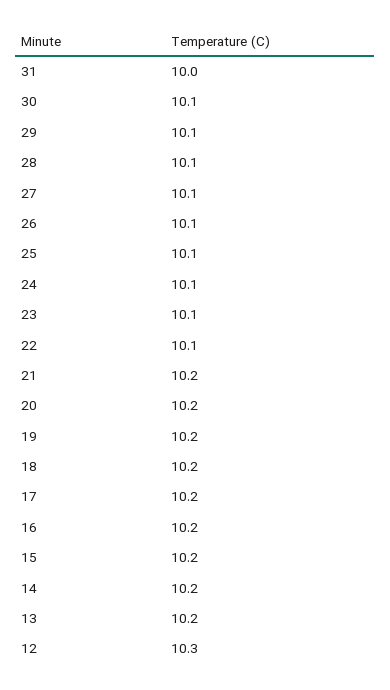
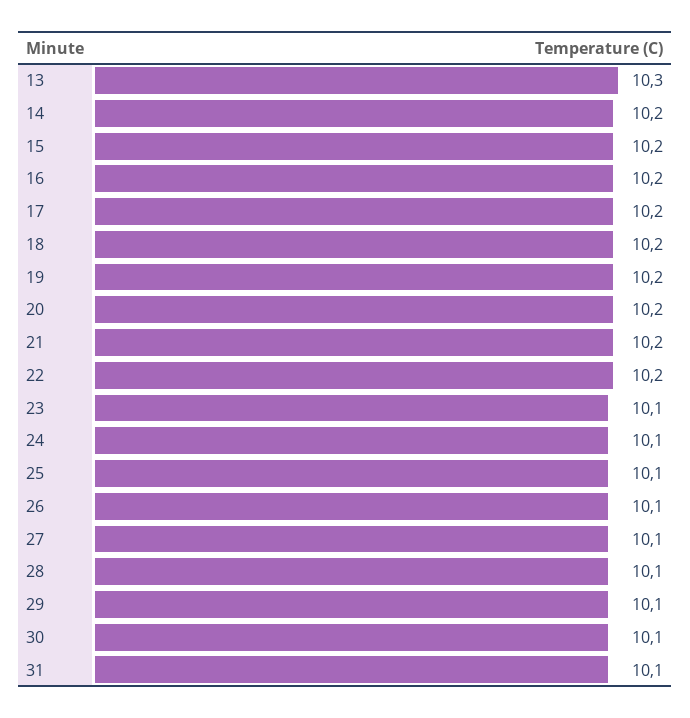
  {
-   "31": 10,
+   "31": 10.1,
    "30": 10.1,
    "29": 10.1,
    "28": 10.1,
    "27": 10.1,
    "26": 10.1,
    "25": 10.1,
    "24": 10.1,
    "23": 10.1,
-   "22": 10.1,
+   "22": 10.2,
    "21": 10.2,
    "20": 10.2,
    "19": 10.2,
    "18": 10.2,
    "17": 10.2,
    "16": 10.2,
    "15": 10.2,
    "14": 10.2,
-   "13": 10.2,
+   "13": 10.3
-   "12": 10.3
  }

